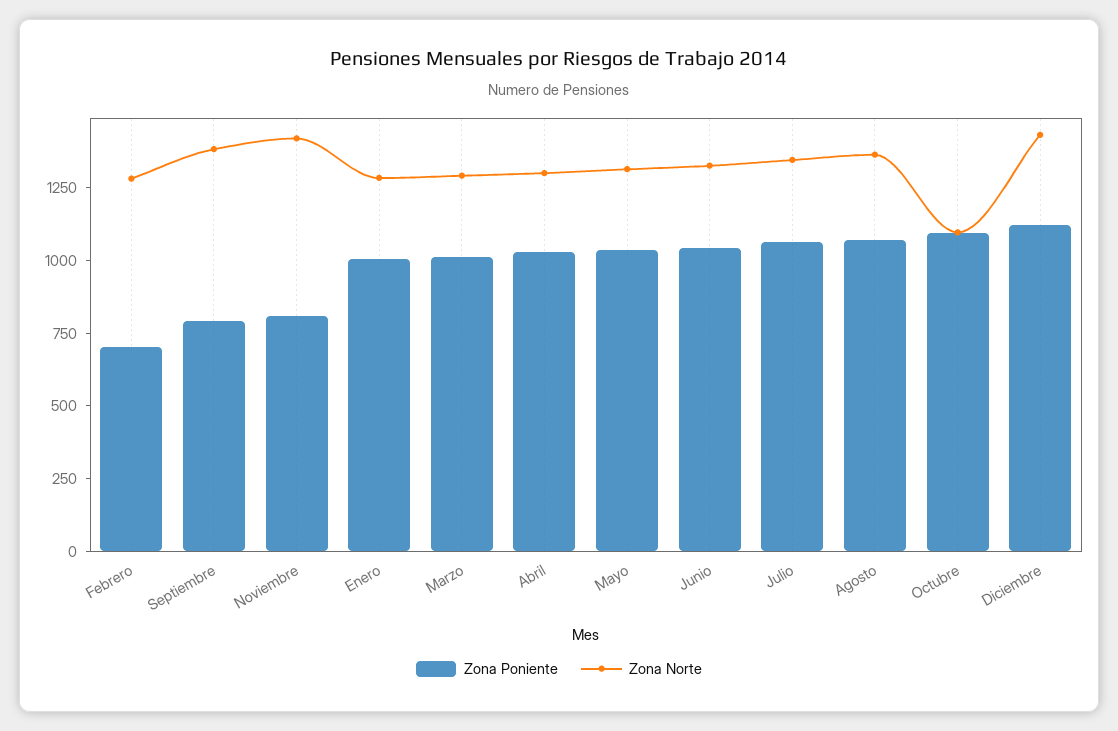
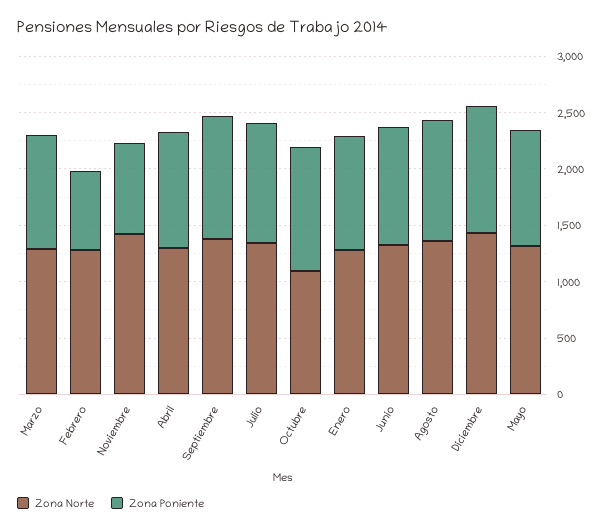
  {
    "Zona Poniente": {
      "Febrero": 700,
-     "Septiembre": 800,
+     "Septiembre": 1100,
      "Noviembre": 800,
      "Enero": 1000,
      "Marzo": 1000,
      "Abril": 1050,
      "Mayo": 1050,
      "Junio": 1050,
      "Julio": 1050,
      "Agosto": 1050,
      "Octubre": 1100,
      "Diciembre": 1100
    },
    "Zona Norte": {
      "Febrero": 1300,
      "Septiembre": 1400,
      "Noviembre": 1400,
      "Enero": 1300,
      "Marzo": 1300,
      "Abril": 1300,
      "Mayo": 1300,
      "Junio": 1350,
      "Julio": 1350,
      "Agosto": 1350,
      "Octubre": 1100,
      "Diciembre": 1450
    }
  }

